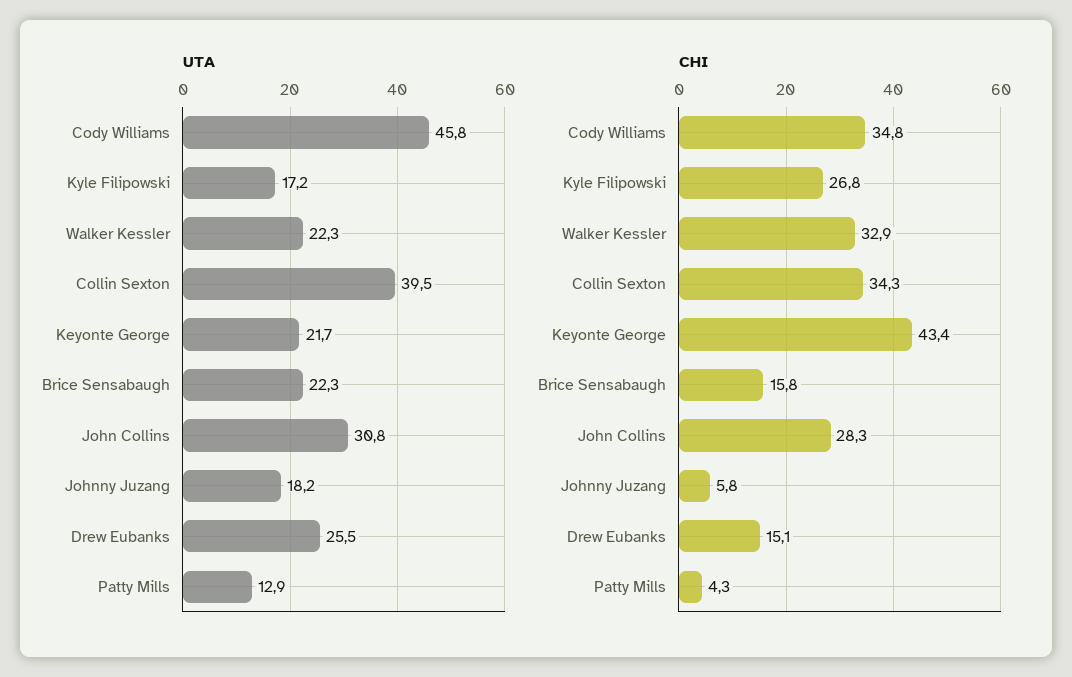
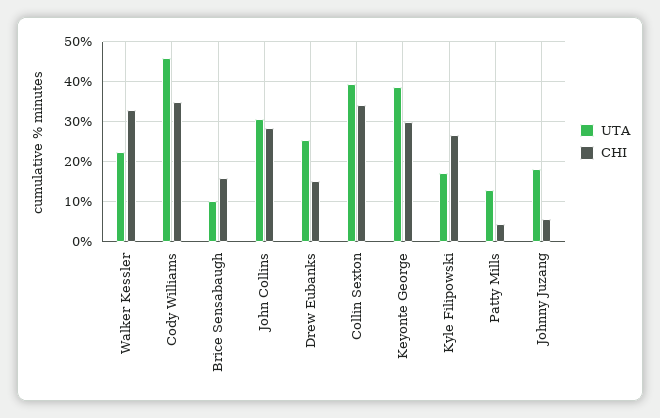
  {
    "UTA": {
      "Cody Williams": 45.8,
      "Kyle Filipowski": 17.2,
      "Walker Kessler": 22.3,
      "Collin Sexton": 39.5,
-     "Keyonte George": 21.7,
+     "Keyonte George": 38,
-     "Brice Sensabaugh": 22.3,
+     "Brice Sensabaugh": 10,
      "John Collins": 30.8,
      "Johnny Juzang": 18.2,
      "Drew Eubanks": 25.5,
      "Patty Mills": 12.9
    },
    "CHI": {
      "Cody Williams": 34.8,
      "Kyle Filipowski": 26.8,
      "Walker Kessler": 32.9,
      "Collin Sexton": 34.3,
-     "Keyonte George": 43.4,
+     "Keyonte George": 30,
      "Brice Sensabaugh": 15.8,
      "John Collins": 28.3,
      "Johnny Juzang": 5.8,
      "Drew Eubanks": 15.1,
      "Patty Mills": 4.3
    }
  }

